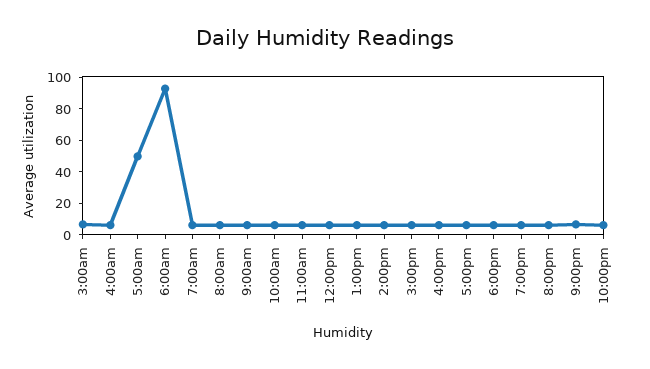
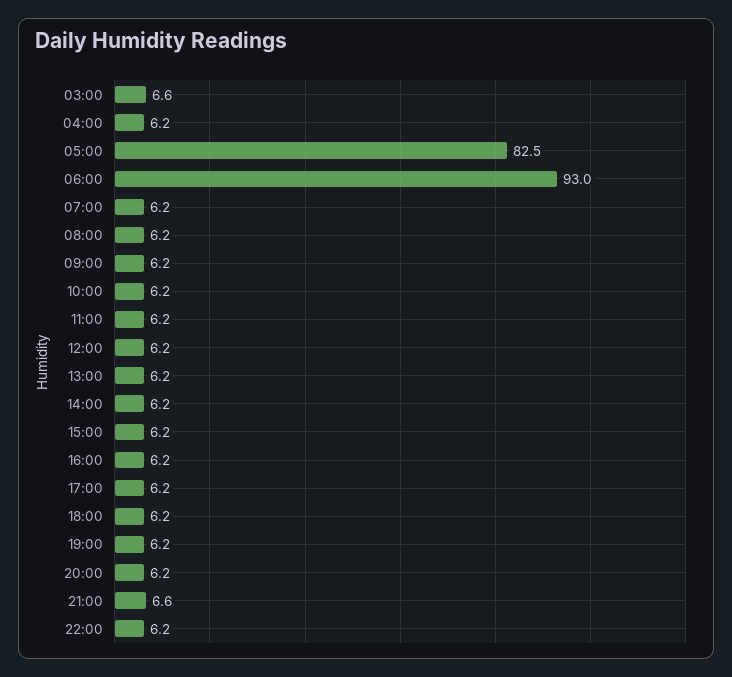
  {
    "3:00am": 6.6,
    "4:00am": 6.2,
-   "5:00am": 50,
+   "5:00am": 82.5,
    "6:00am": 93,
    "7:00am": 6.2,
    "8:00am": 6.2,
    "9:00am": 6.2,
    "10:00am": 6.2,
    "11:00am": 6.2,
    "12:00pm": 6.2,
    "1:00pm": 6.2,
    "2:00pm": 6.2,
    "3:00pm": 6.2,
    "4:00pm": 6.2,
    "5:00pm": 6.2,
    "6:00pm": 6.2,
    "7:00pm": 6.2,
    "8:00pm": 6.2,
    "9:00pm": 6.6,
    "10:00pm": 6.2
  }

